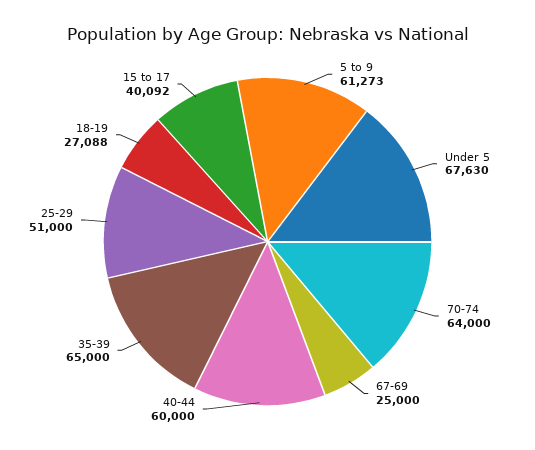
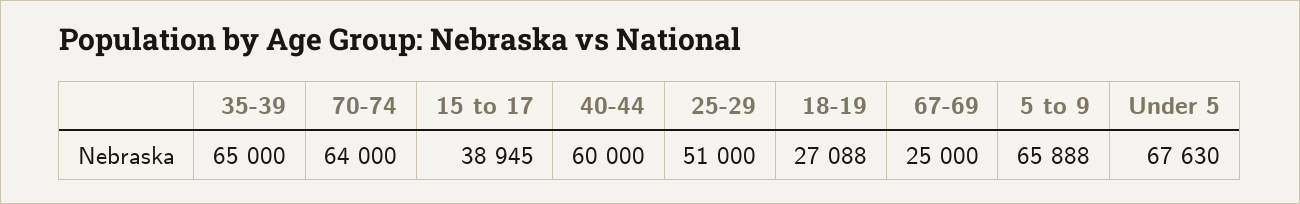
  {
-   "5 to 9": 61273,
+   "5 to 9": 65888,
    "Under 5": 67630,
    "70-74": 64000,
    "67-69": 25000,
    "40-44": 60000,
    "35-39": 65000,
    "25-29": 51000,
    "18-19": 27088,
-   "15 to 17": 40092
+   "15 to 17": 38945
  }

